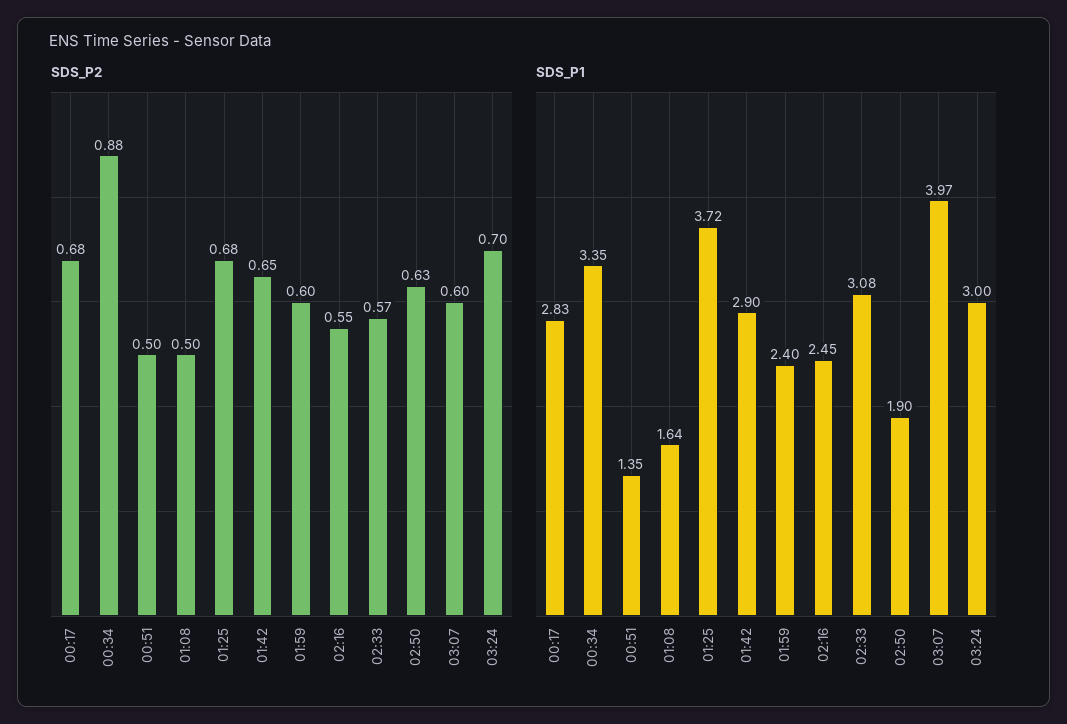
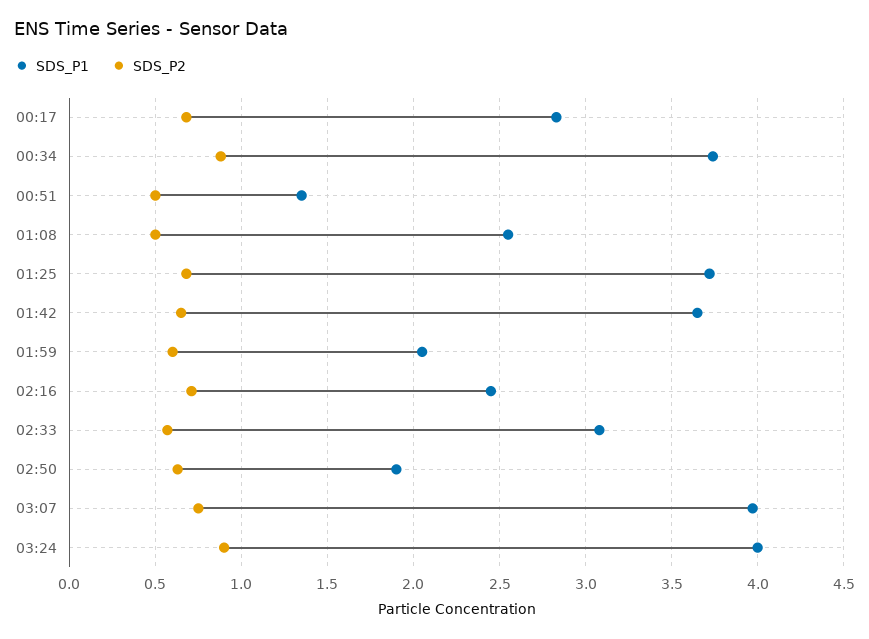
  {
    "SDS_P2": {
      "00:17": 0.68,
      "00:34": 0.88,
      "00:51": 0.5,
      "01:08": 0.5,
      "01:25": 0.68,
      "01:42": 0.65,
      "01:59": 0.6,
-     "02:16": 0.55,
+     "02:16": 0.7,
      "02:33": 0.57,
      "02:50": 0.63,
-     "03:07": 0.6,
+     "03:07": 0.75,
-     "03:24": 0.7
+     "03:24": 0.9
    },
    "SDS_P1": {
      "00:17": 2.83,
-     "00:34": 3.35,
+     "00:34": 3.75,
      "00:51": 1.35,
-     "01:08": 1.64,
+     "01:08": 2.55,
      "01:25": 3.72,
-     "01:42": 2.9,
+     "01:42": 3.65,
-     "01:59": 2.4,
+     "01:59": 2.05,
      "02:16": 2.45,
      "02:33": 3.08,
      "02:50": 1.9,
      "03:07": 3.97,
-     "03:24": 3
+     "03:24": 4
    }
  }

